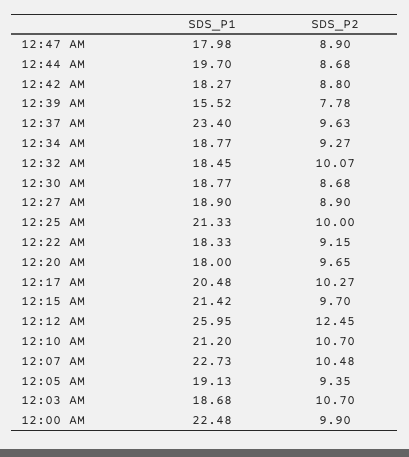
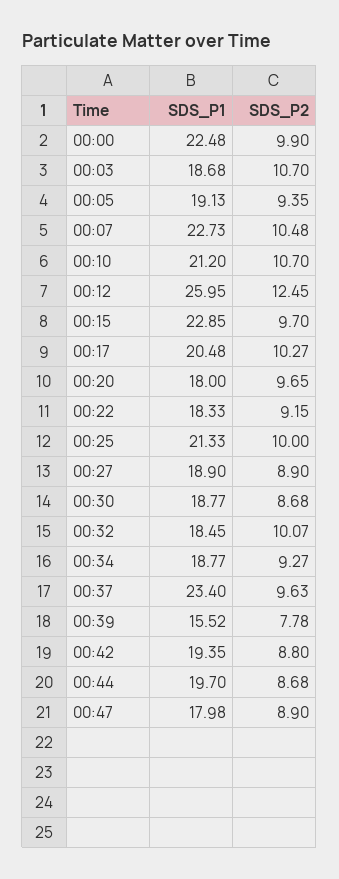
  {
    "SDS_P1": {
      "12:47 AM": 17.98,
      "12:44 AM": 19.7,
-     "12:42 AM": 18.27,
+     "12:42 AM": 19.35,
      "12:39 AM": 15.52,
      "12:37 AM": 23.4,
      "12:34 AM": 18.77,
      "12:32 AM": 18.45,
      "12:30 AM": 18.77,
      "12:27 AM": 18.9,
      "12:25 AM": 21.33,
      "12:22 AM": 18.33,
      "12:20 AM": 18,
      "12:17 AM": 20.48,
-     "12:15 AM": 21.42,
+     "12:15 AM": 22.85,
      "12:12 AM": 25.95,
      "12:10 AM": 21.2,
      "12:07 AM": 22.73,
      "12:05 AM": 19.13,
      "12:03 AM": 18.68,
      "12:00 AM": 22.48
    },
    "SDS_P2": {
      "12:47 AM": 8.9,
      "12:44 AM": 8.68,
      "12:42 AM": 8.8,
      "12:39 AM": 7.78,
      "12:37 AM": 9.63,
      "12:34 AM": 9.27,
      "12:32 AM": 10.07,
      "12:30 AM": 8.68,
      "12:27 AM": 8.9,
      "12:25 AM": 10,
      "12:22 AM": 9.15,
      "12:20 AM": 9.65,
      "12:17 AM": 10.27,
      "12:15 AM": 9.7,
      "12:12 AM": 12.45,
      "12:10 AM": 10.7,
      "12:07 AM": 10.48,
      "12:05 AM": 9.35,
      "12:03 AM": 10.7,
      "12:00 AM": 9.9
    }
  }

